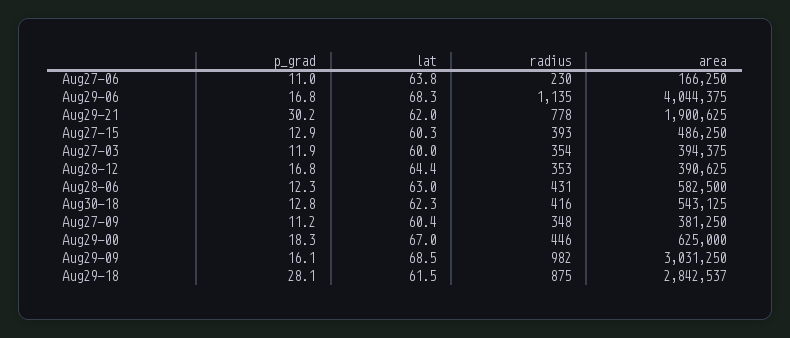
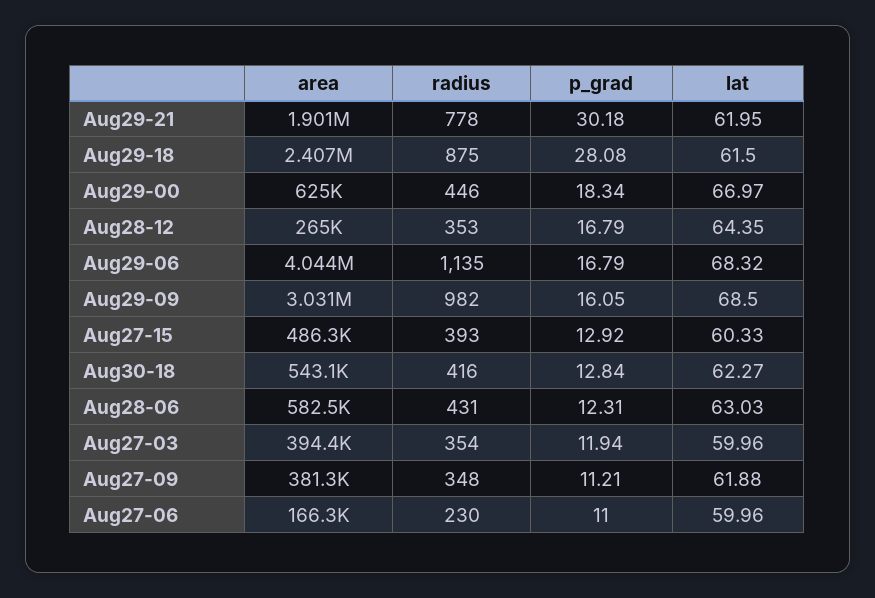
  {
    "p_grad": {
      "Aug27-06": 11,
      "Aug29-06": 16.79,
      "Aug29-21": 30.18,
      "Aug27-15": 12.92,
      "Aug27-03": 11.94,
      "Aug28-12": 16.79,
      "Aug28-06": 12.31,
      "Aug30-18": 12.84,
      "Aug27-09": 11.21,
      "Aug29-00": 18.34,
      "Aug29-09": 16.05,
      "Aug29-18": 28.08
    },
    "lat": {
-     "Aug27-06": 63.8,
+     "Aug27-06": 59.96,
      "Aug29-06": 68.32,
      "Aug29-21": 61.95,
      "Aug27-15": 60.33,
      "Aug27-03": 59.96,
      "Aug28-12": 64.35,
      "Aug28-06": 63.03,
      "Aug30-18": 62.27,
-     "Aug27-09": 60.4,
+     "Aug27-09": 61.88,
      "Aug29-00": 66.97,
      "Aug29-09": 68.5,
      "Aug29-18": 61.5
    },
    "radius": {
      "Aug27-06": 230,
      "Aug29-06": 1135,
      "Aug29-21": 778,
      "Aug27-15": 393,
      "Aug27-03": 354,
      "Aug28-12": 353,
      "Aug28-06": 431,
      "Aug30-18": 416,
      "Aug27-09": 348,
      "Aug29-00": 446,
      "Aug29-09": 982,
      "Aug29-18": 875
    },
    "area": {
      "Aug27-06": 166250,
      "Aug29-06": 4044375,
      "Aug29-21": 1900625,
      "Aug27-15": 486250,
      "Aug27-03": 394375,
-     "Aug28-12": 390625,
+     "Aug28-12": 265000,
      "Aug28-06": 582500,
      "Aug30-18": 543125,
      "Aug27-09": 381250,
      "Aug29-00": 625000,
      "Aug29-09": 3031250,
-     "Aug29-18": 2842537
+     "Aug29-18": 2407000
    }
  }

